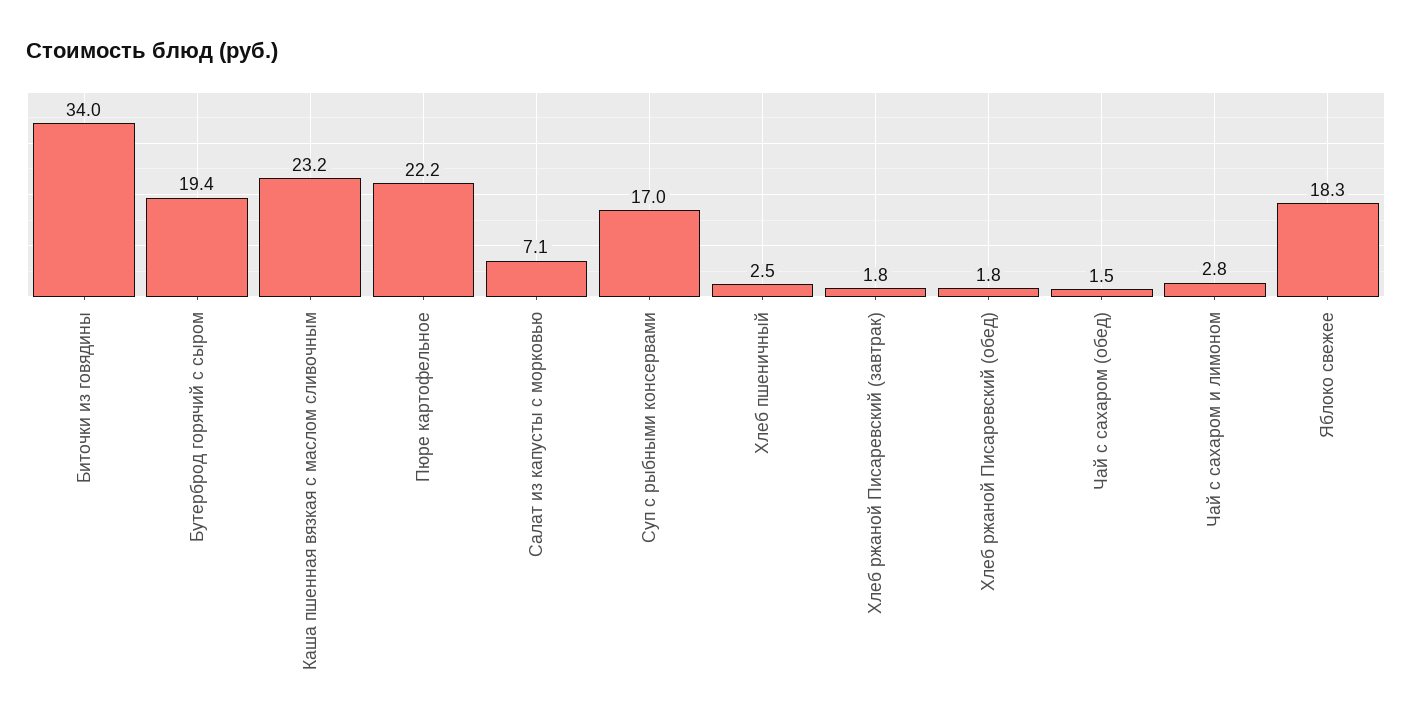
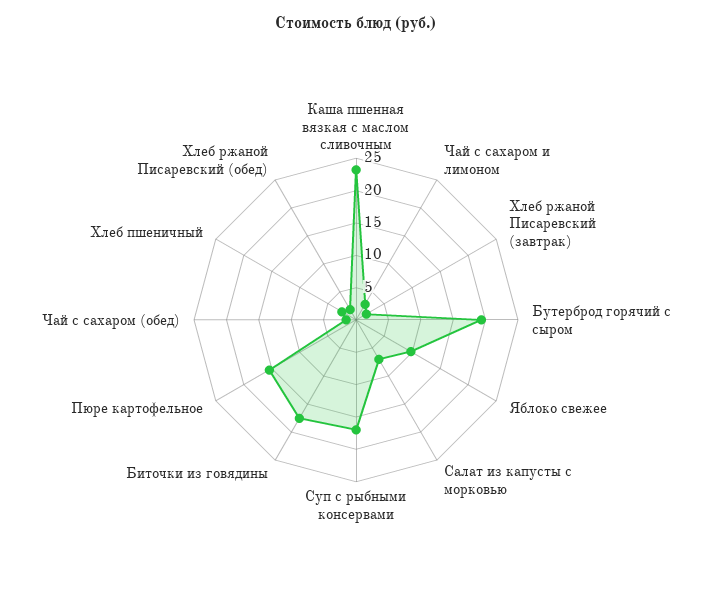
  {
-   "Биточки из говядины": 34,
+   "Биточки из говядины": 17.5,
    "Бутерброд горячий с сыром": 19.4,
    "Каша пшенная вязкая с маслом сливочным": 23.2,
-   "Пюре картофельное": 22.2,
+   "Пюре картофельное": 15,
    "Салат из капусты с морковью": 7.1,
    "Суп с рыбными консервами": 17,
    "Хлеб пшеничный": 2.5,
    "Хлеб ржаной Писаревский (завтрак)": 1.8,
    "Хлеб ржаной Писаревский (обед)": 1.8,
    "Чай с сахаром (обед)": 1.5,
    "Чай с сахаром и лимоном": 2.8,
-   "Яблоко свежее": 18.3
+   "Яблоко свежее": 10
  }

